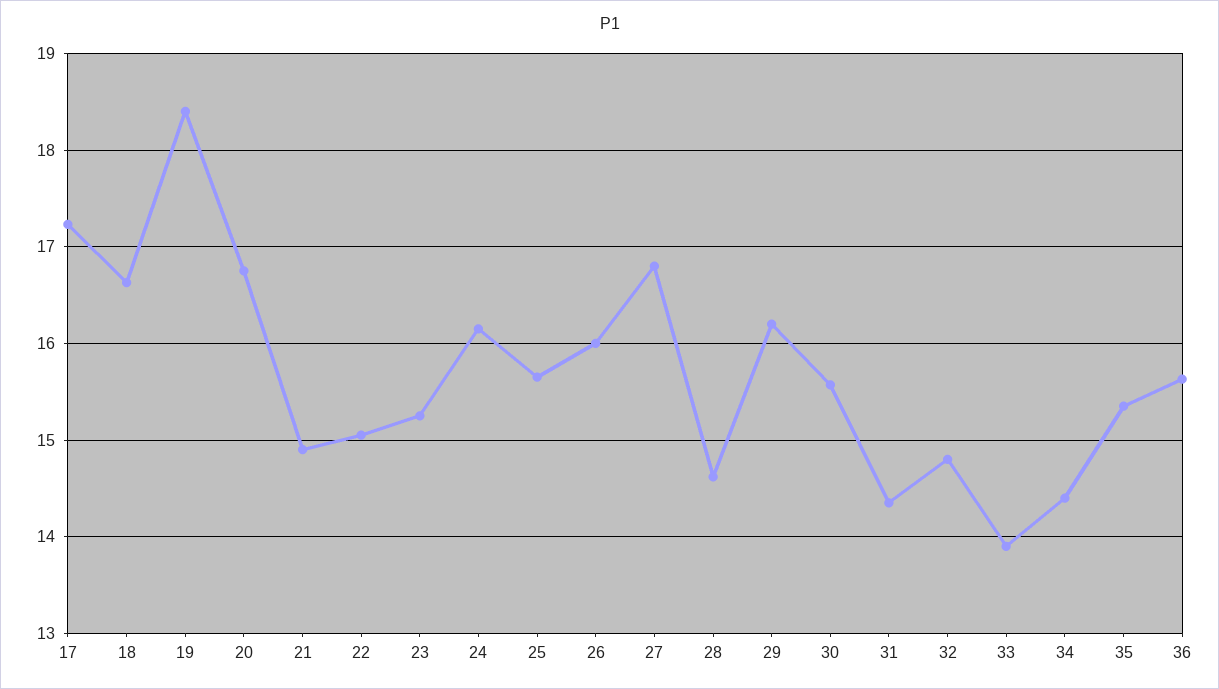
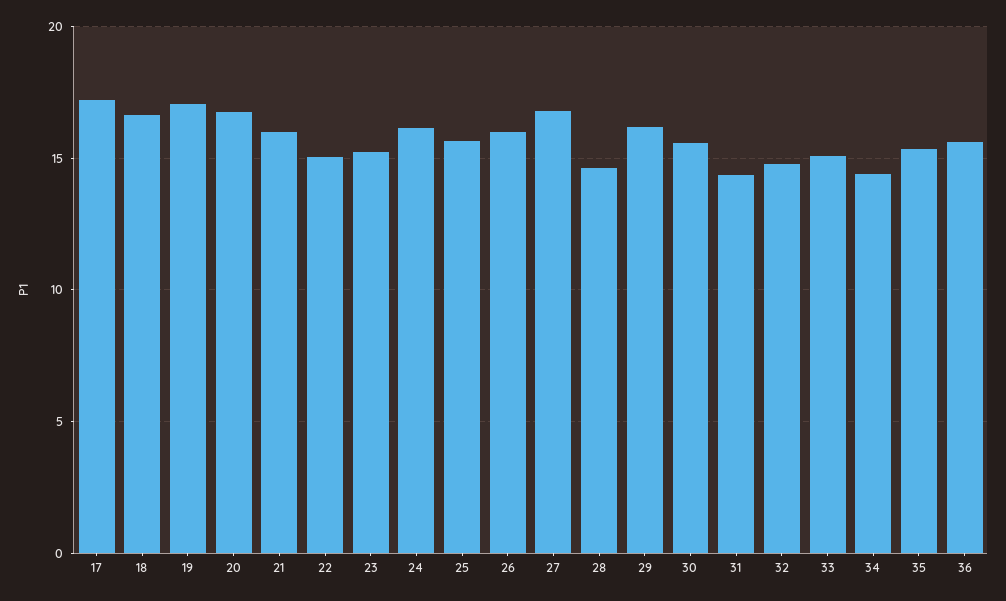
  {
    "17": 17.2,
    "18": 16.6,
-   "19": 18.4,
+   "19": 17,
    "20": 16.8,
-   "21": 14.9,
+   "21": 16,
    "22": 15.1,
    "23": 15.3,
    "24": 16.2,
    "25": 15.7,
    "26": 16,
    "27": 16.8,
    "28": 14.6,
    "29": 16.2,
    "30": 15.6,
    "31": 14.4,
    "32": 14.8,
-   "33": 13.9,
+   "33": 15,
    "34": 14.4,
    "35": 15.4,
    "36": 15.6
  }

